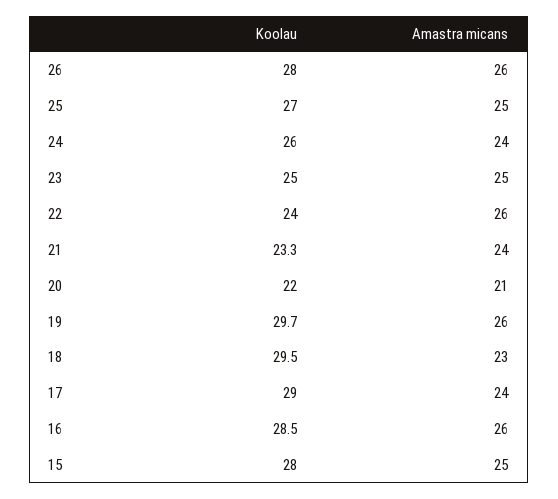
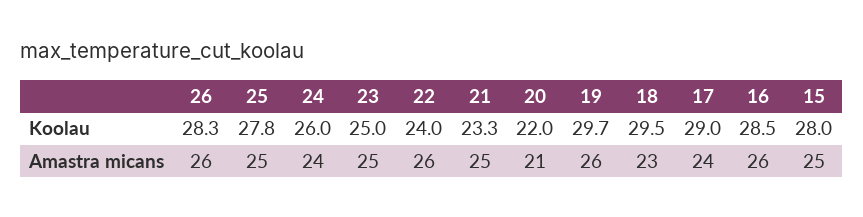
  {
    "Koolau": {
-     "26": 28,
+     "26": 28.3,
-     "25": 27,
+     "25": 27.8,
      "24": 26,
      "23": 25,
      "22": 24,
      "21": 23.3,
      "20": 22,
      "19": 29.7,
      "18": 29.5,
      "17": 29,
      "16": 28.5,
      "15": 28
    },
    "Amastra micans": {
      "26": 26,
      "25": 25,
      "24": 24,
      "23": 25,
      "22": 26,
-     "21": 24,
+     "21": 25,
      "20": 21,
      "19": 26,
      "18": 23,
      "17": 24,
      "16": 26,
      "15": 25
    }
  }

